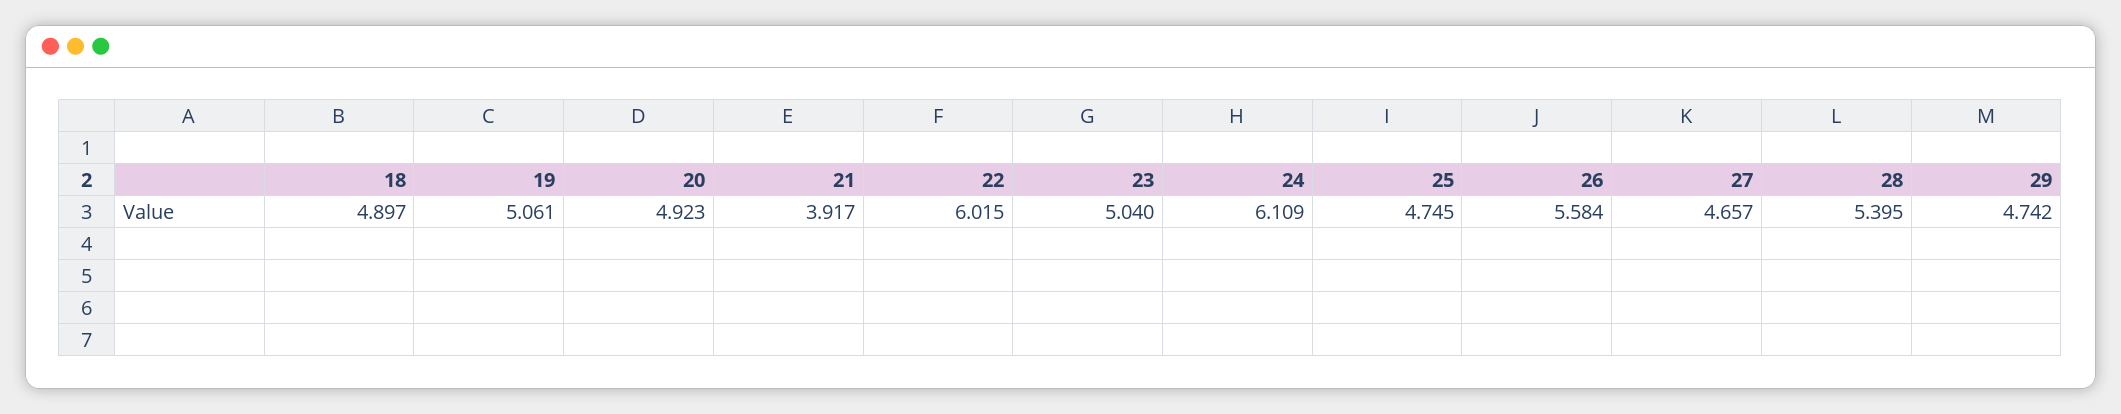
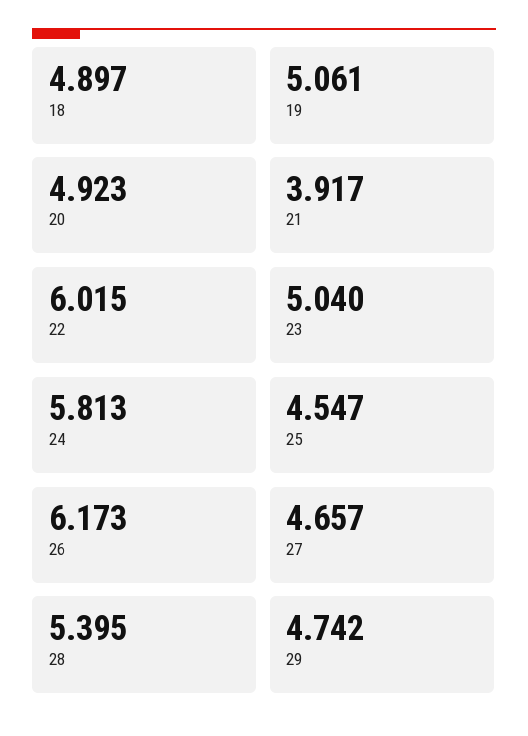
  {
    "18": 4.897,
    "19": 5.061,
    "20": 4.923,
    "21": 3.917,
    "22": 6.015,
    "23": 5.04,
-   "24": 6.109,
+   "24": 5.813,
-   "25": 4.745,
+   "25": 4.547,
-   "26": 5.584,
+   "26": 6.173,
    "27": 4.657,
    "28": 5.395,
    "29": 4.742
  }

